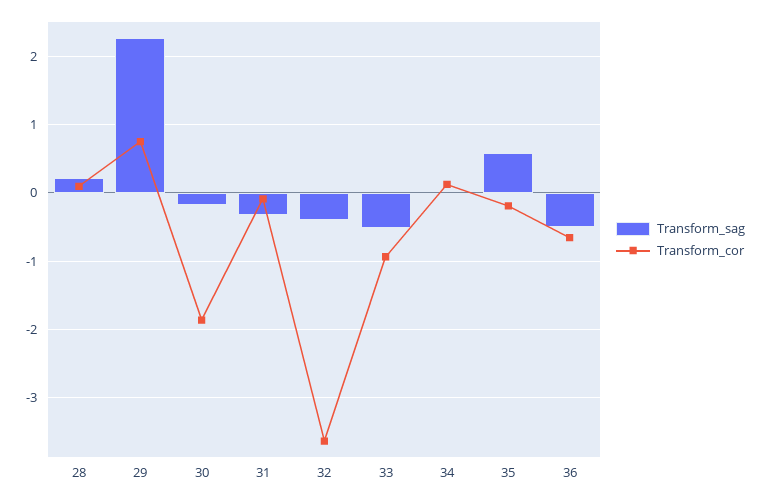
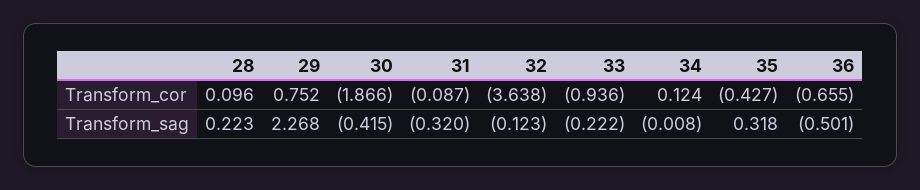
  {
    "Transform_sag": {
      "28": 0.223,
      "29": 2.268,
-     "30": -0.2,
+     "30": -0.415,
      "31": -0.32,
-     "32": -0.4,
+     "32": -0.123,
-     "33": -0.5,
+     "33": -0.222,
      "34": -0.008,
-     "35": 0.6,
+     "35": 0.318,
      "36": -0.501
    },
    "Transform_cor": {
      "28": 0.096,
      "29": 0.752,
      "30": -1.866,
      "31": -0.087,
      "32": -3.638,
      "33": -0.936,
      "34": 0.124,
-     "35": -0.2,
+     "35": -0.427,
      "36": -0.655
    }
  }

